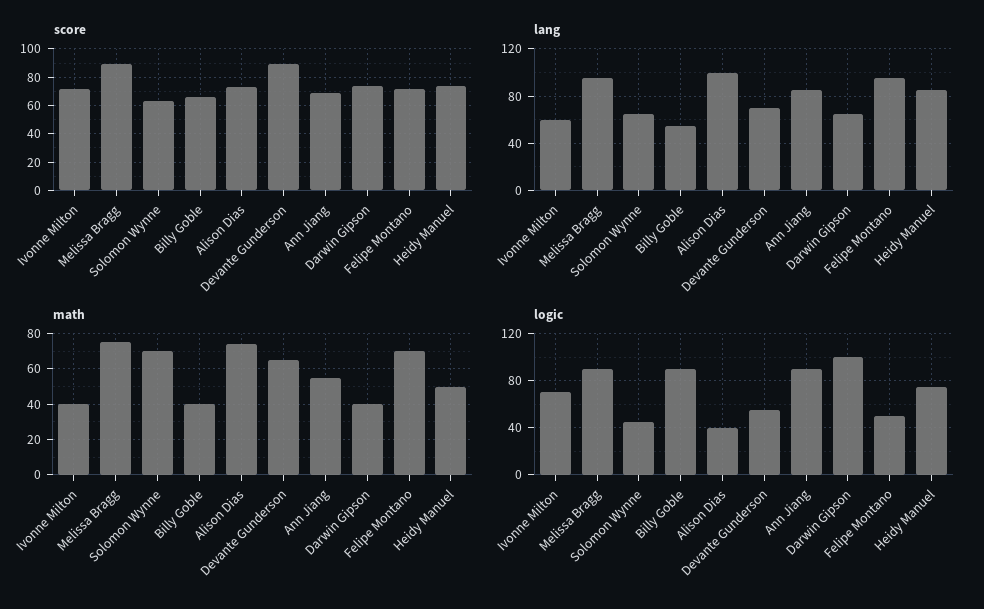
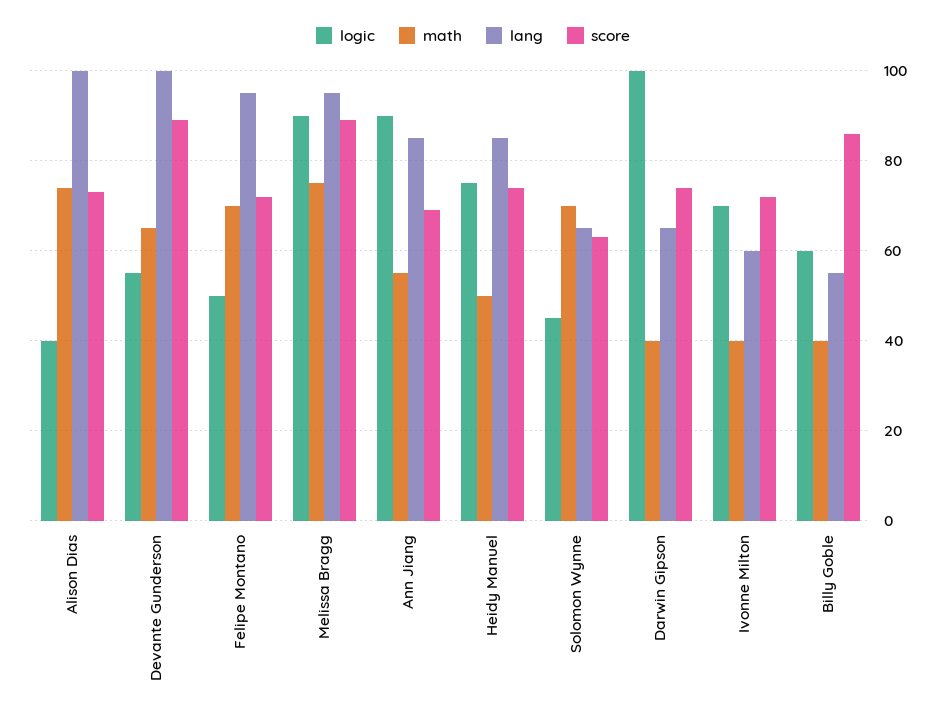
  {
    "score": {
      "Ivonne Milton": 70,
      "Melissa Bragg": 90,
      "Solomon Wynne": 65,
-     "Billy Goble": 65,
+     "Billy Goble": 85,
      "Alison Dias": 75,
      "Devante Gunderson": 90,
      "Ann Jiang": 70,
      "Darwin Gipson": 75,
      "Felipe Montano": 70,
      "Heidy Manuel": 75
    },
    "lang": {
      "Ivonne Milton": 60,
      "Melissa Bragg": 95,
      "Solomon Wynne": 65,
      "Billy Goble": 55,
      "Alison Dias": 100,
-     "Devante Gunderson": 70,
+     "Devante Gunderson": 100,
      "Ann Jiang": 85,
      "Darwin Gipson": 65,
      "Felipe Montano": 95,
      "Heidy Manuel": 85
    },
    "math": {
      "Ivonne Milton": 40,
      "Melissa Bragg": 75,
      "Solomon Wynne": 70,
      "Billy Goble": 40,
      "Alison Dias": 75,
      "Devante Gunderson": 65,
      "Ann Jiang": 55,
      "Darwin Gipson": 40,
      "Felipe Montano": 70,
      "Heidy Manuel": 50
    },
    "logic": {
      "Ivonne Milton": 70,
      "Melissa Bragg": 90,
      "Solomon Wynne": 45,
-     "Billy Goble": 90,
+     "Billy Goble": 60,
      "Alison Dias": 40,
      "Devante Gunderson": 55,
      "Ann Jiang": 90,
      "Darwin Gipson": 100,
      "Felipe Montano": 50,
      "Heidy Manuel": 75
    }
  }

